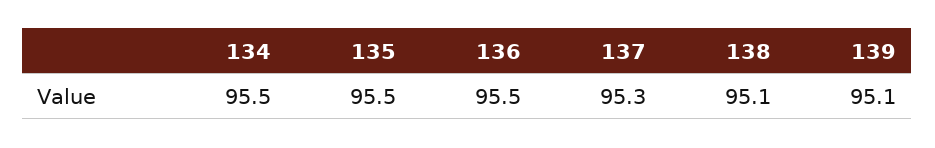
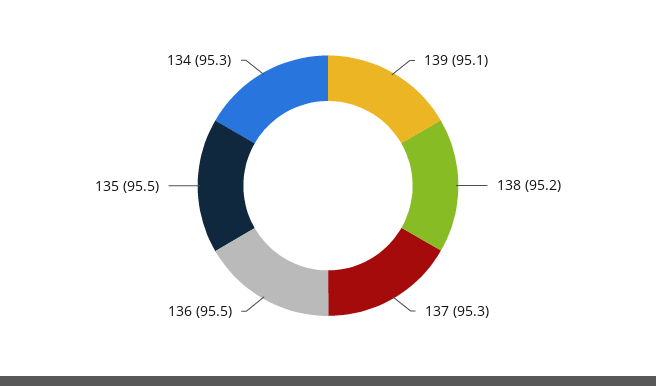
  {
-   "134": 95.5,
+   "134": 95.3,
    "135": 95.5,
    "136": 95.5,
    "137": 95.3,
-   "138": 95.1,
+   "138": 95.2,
    "139": 95.1
  }

